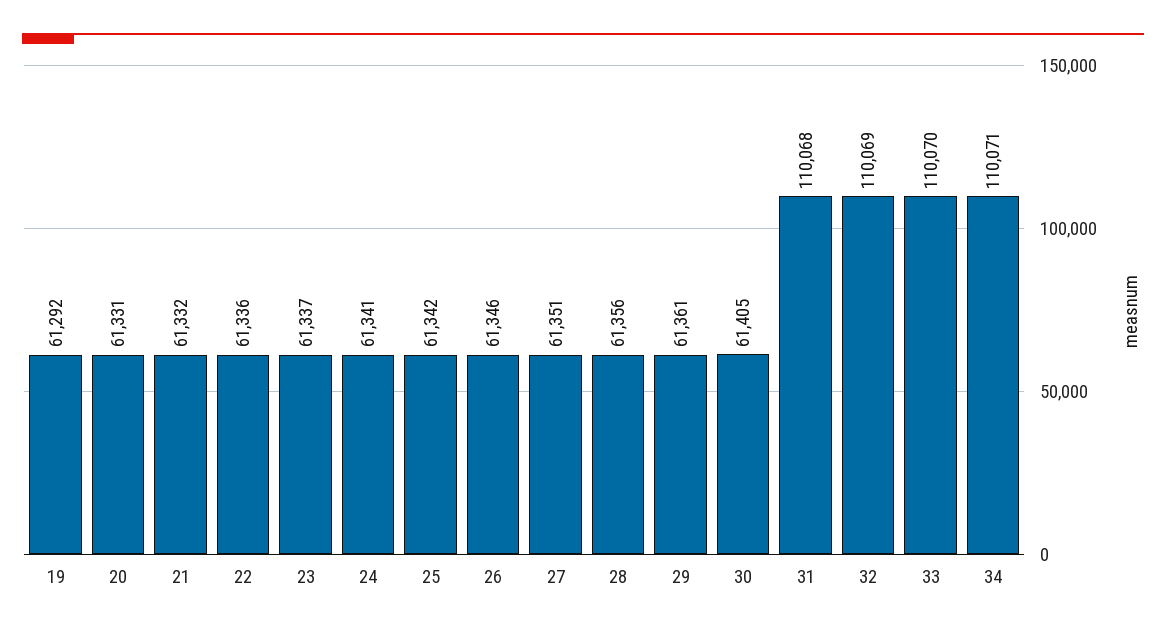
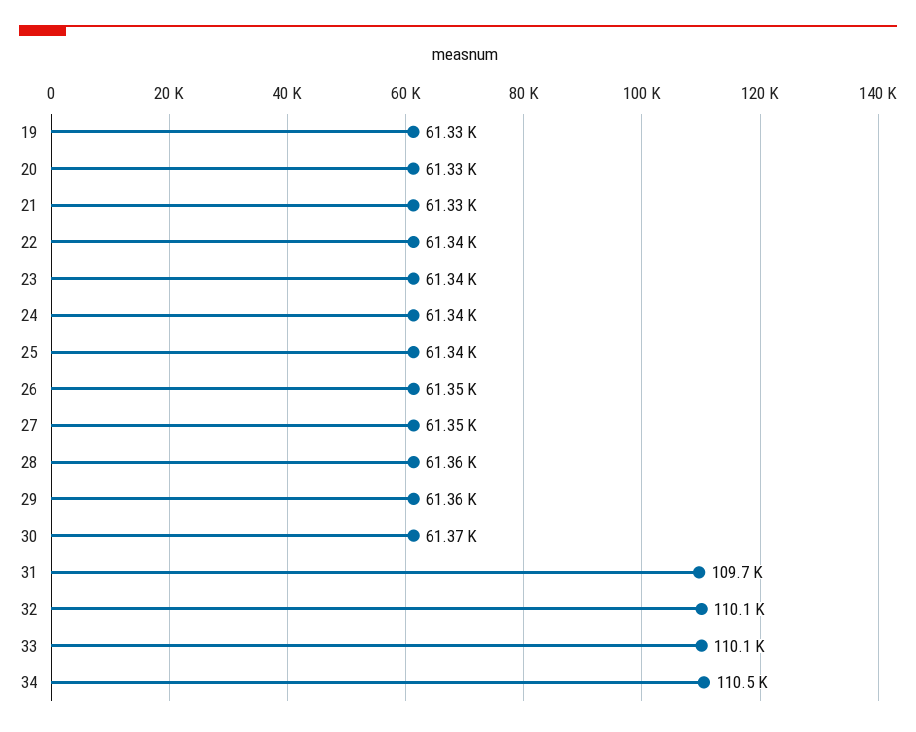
  {
-   "19": 61292,
+   "19": 61330,
    "20": 61331,
    "21": 61332,
    "22": 61336,
    "23": 61337,
    "24": 61341,
    "25": 61342,
    "26": 61346,
    "27": 61351,
    "28": 61356,
    "29": 61361,
-   "30": 61405,
+   "30": 61370,
-   "31": 110068,
+   "31": 109700,
    "32": 110069,
    "33": 110070,
-   "34": 110071
+   "34": 110500
  }

